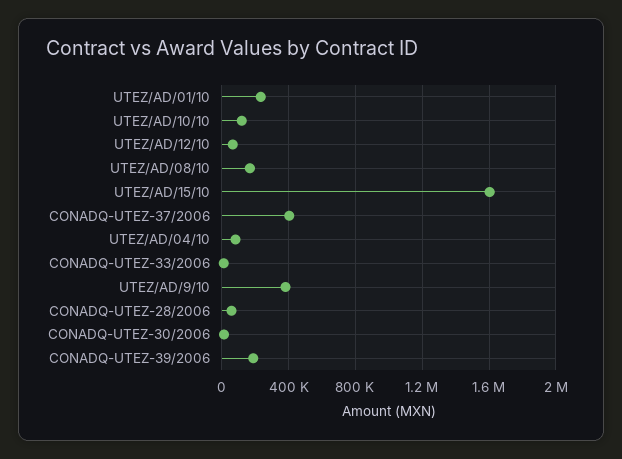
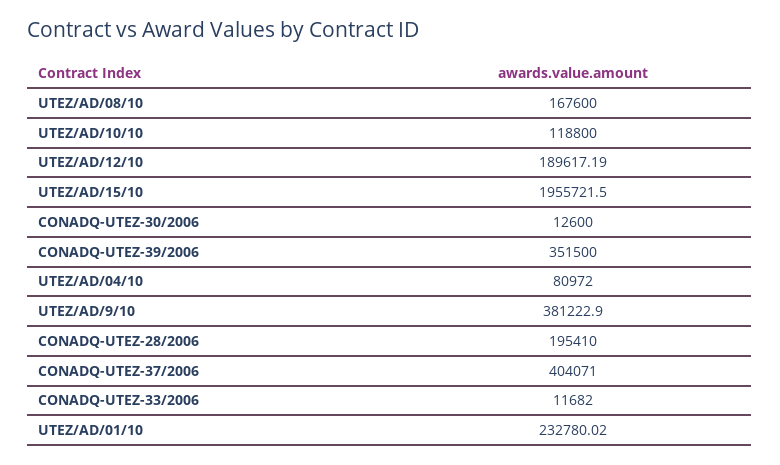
  {
    "UTEZ/AD/01/10": 232780.02,
    "UTEZ/AD/10/10": 118800,
-   "UTEZ/AD/12/10": 50000,
+   "UTEZ/AD/12/10": 189617.19,
    "UTEZ/AD/08/10": 167600,
-   "UTEZ/AD/15/10": 1600000,
+   "UTEZ/AD/15/10": 1955721.5,
    "CONADQ-UTEZ-37/2006": 404071,
    "UTEZ/AD/04/10": 80972,
    "CONADQ-UTEZ-33/2006": 11682,
    "UTEZ/AD/9/10": 381222.9,
-   "CONADQ-UTEZ-28/2006": 50000,
+   "CONADQ-UTEZ-28/2006": 195410,
    "CONADQ-UTEZ-30/2006": 12600,
-   "CONADQ-UTEZ-39/2006": 200000
+   "CONADQ-UTEZ-39/2006": 351500
  }

